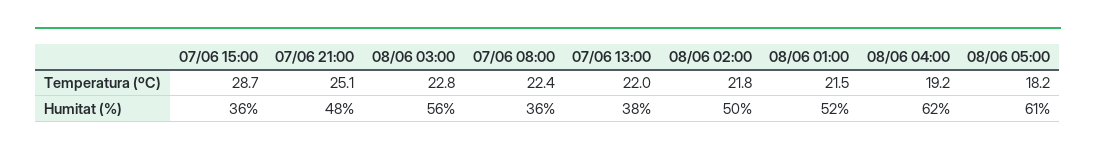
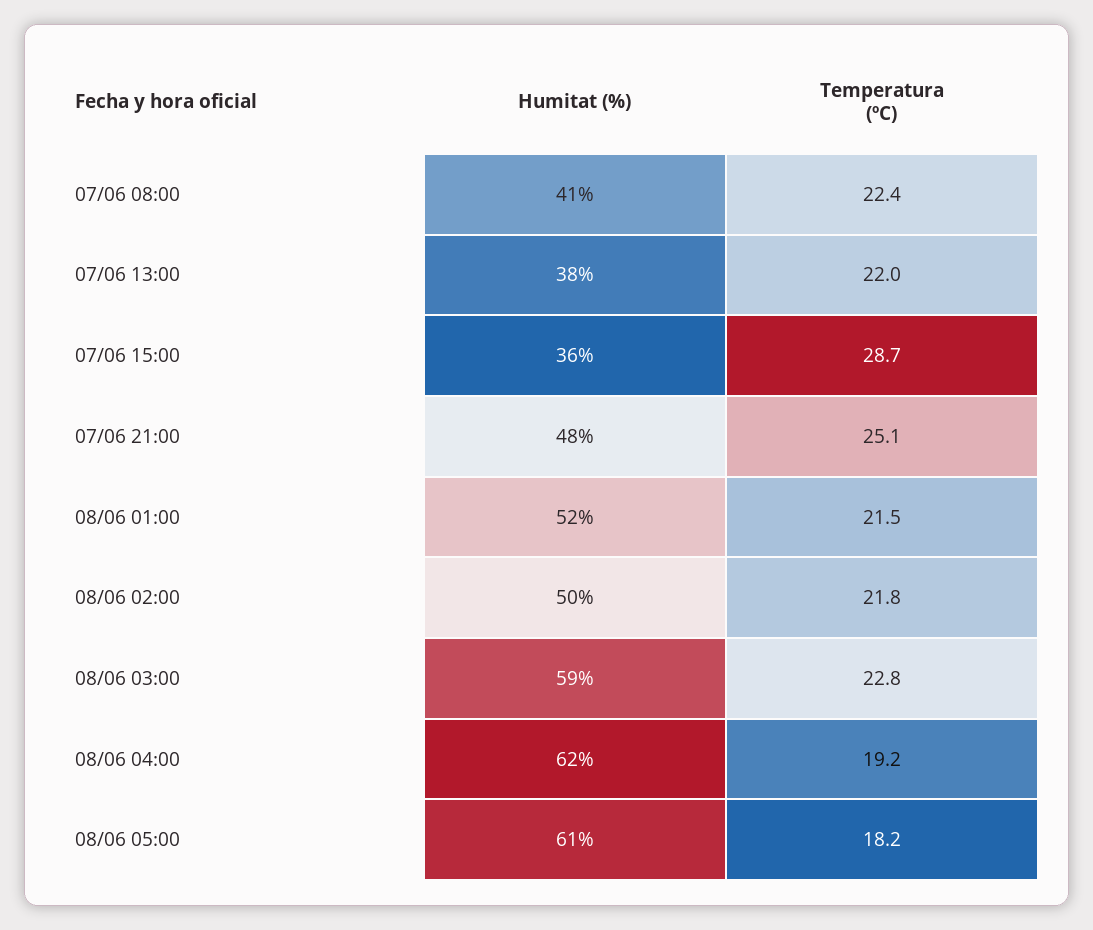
  {
    "07/06 15:00": {
      "Temperatura (ºC)": 28.7,
      "Humitat (%)": 36
    },
    "07/06 21:00": {
      "Temperatura (ºC)": 25.1,
      "Humitat (%)": 48
    },
    "08/06 03:00": {
      "Temperatura (ºC)": 22.8,
-     "Humitat (%)": 56
+     "Humitat (%)": 59
    },
    "07/06 08:00": {
      "Temperatura (ºC)": 22.4,
-     "Humitat (%)": 36
+     "Humitat (%)": 41
    },
    "07/06 13:00": {
      "Temperatura (ºC)": 22,
      "Humitat (%)": 38
    },
    "08/06 02:00": {
      "Temperatura (ºC)": 21.8,
      "Humitat (%)": 50
    },
    "08/06 01:00": {
      "Temperatura (ºC)": 21.5,
      "Humitat (%)": 52
    },
    "08/06 04:00": {
      "Temperatura (ºC)": 19.2,
      "Humitat (%)": 62
    },
    "08/06 05:00": {
      "Temperatura (ºC)": 18.2,
      "Humitat (%)": 61
    }
  }

